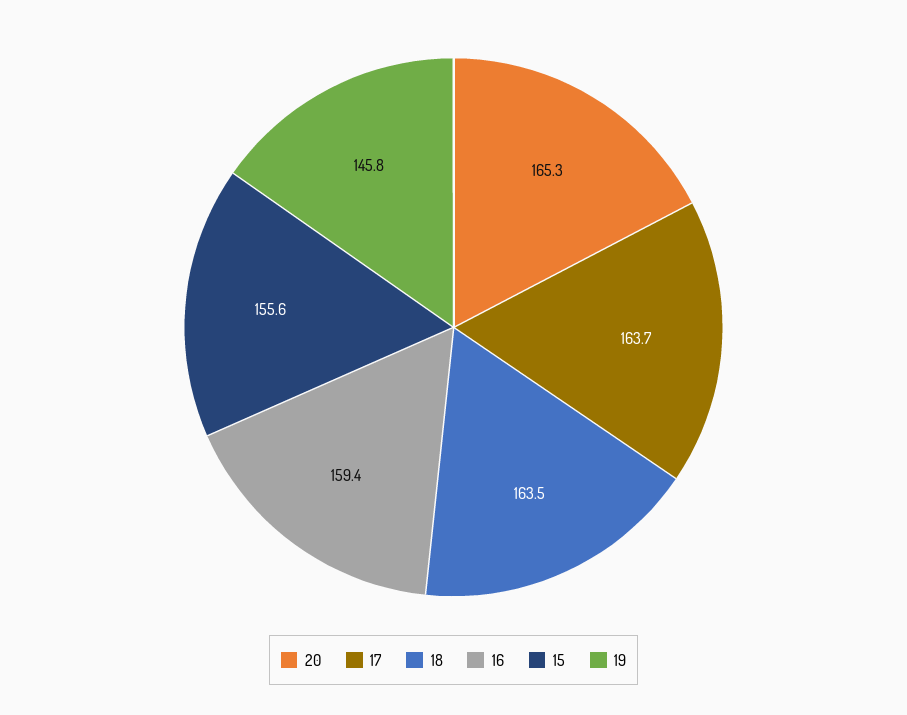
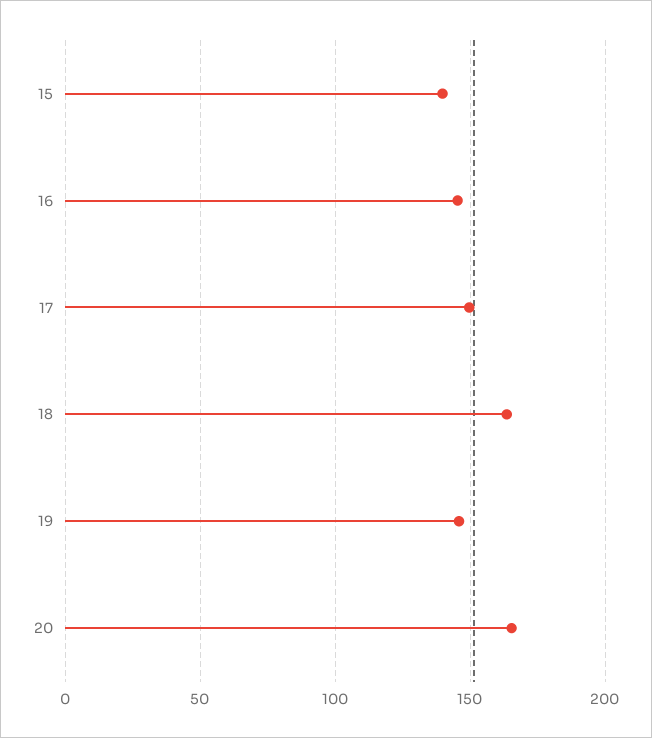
  {
    "20": 165.3,
-   "17": 163.7,
+   "17": 150,
    "18": 163.5,
-   "16": 159.4,
+   "16": 145,
-   "15": 155.6,
+   "15": 140,
    "19": 145.8
  }

